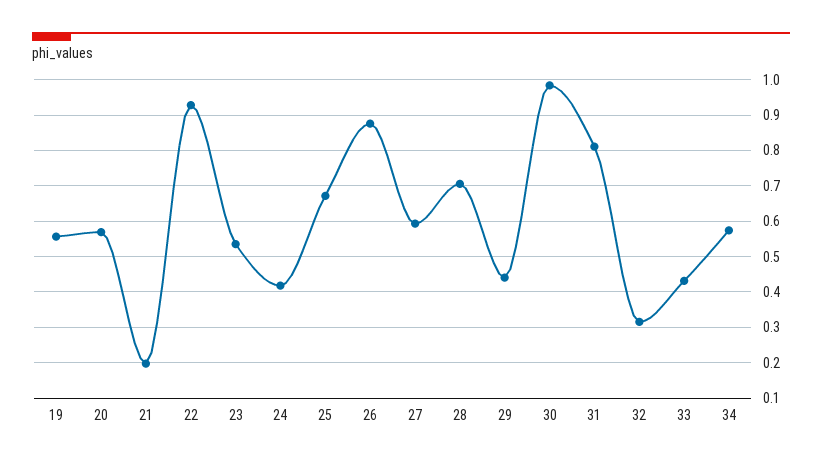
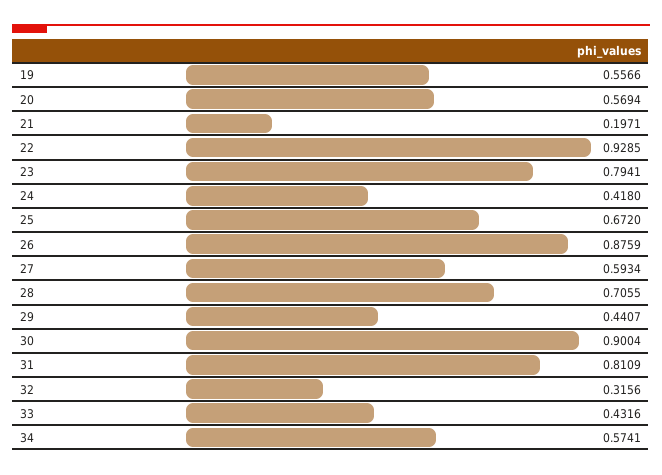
  {
    "19": 0.5566,
    "20": 0.5694,
    "21": 0.1971,
    "22": 0.9285,
-   "23": 0.54,
+   "23": 0.7941,
    "24": 0.418,
    "25": 0.672,
    "26": 0.8759,
    "27": 0.5934,
    "28": 0.7055,
    "29": 0.4407,
-   "30": 0.98,
+   "30": 0.9004,
    "31": 0.8109,
    "32": 0.3156,
    "33": 0.4316,
    "34": 0.5741
  }

